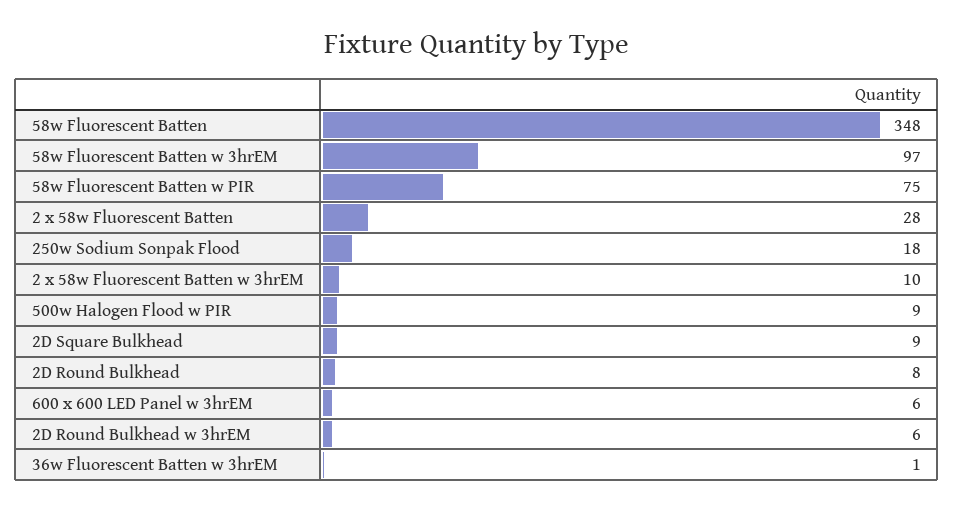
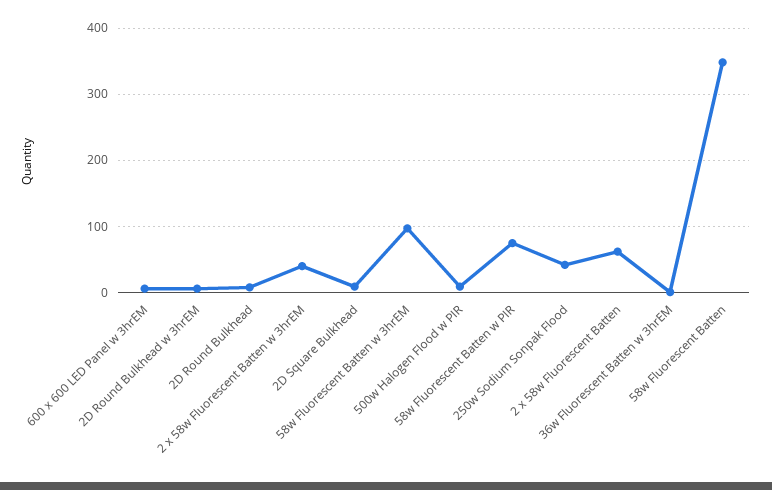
  {
    "58w Fluorescent Batten": 348,
    "58w Fluorescent Batten w 3hrEM": 97,
    "58w Fluorescent Batten w PIR": 75,
-   "2 x 58w Fluorescent Batten": 28,
+   "2 x 58w Fluorescent Batten": 60,
-   "250w Sodium Sonpak Flood": 18,
+   "250w Sodium Sonpak Flood": 40,
-   "2 x 58w Fluorescent Batten w 3hrEM": 10,
+   "2 x 58w Fluorescent Batten w 3hrEM": 40,
    "500w Halogen Flood w PIR": 9,
    "2D Square Bulkhead": 9,
    "2D Round Bulkhead": 8,
    "600 x 600 LED Panel w 3hrEM": 6,
    "2D Round Bulkhead w 3hrEM": 6,
    "36w Fluorescent Batten w 3hrEM": 1
  }

